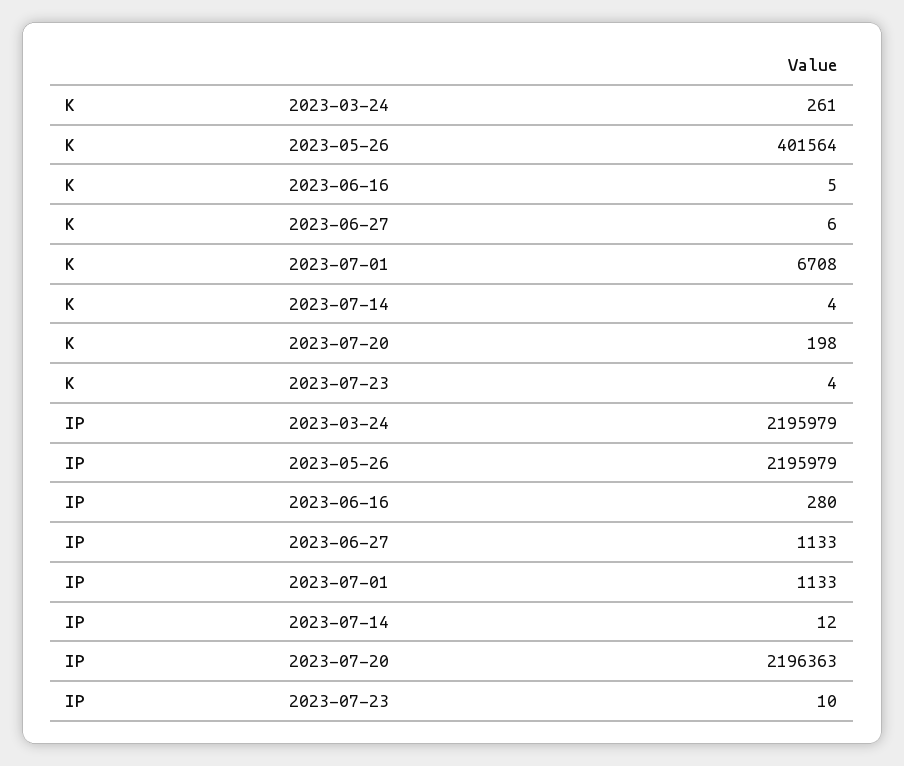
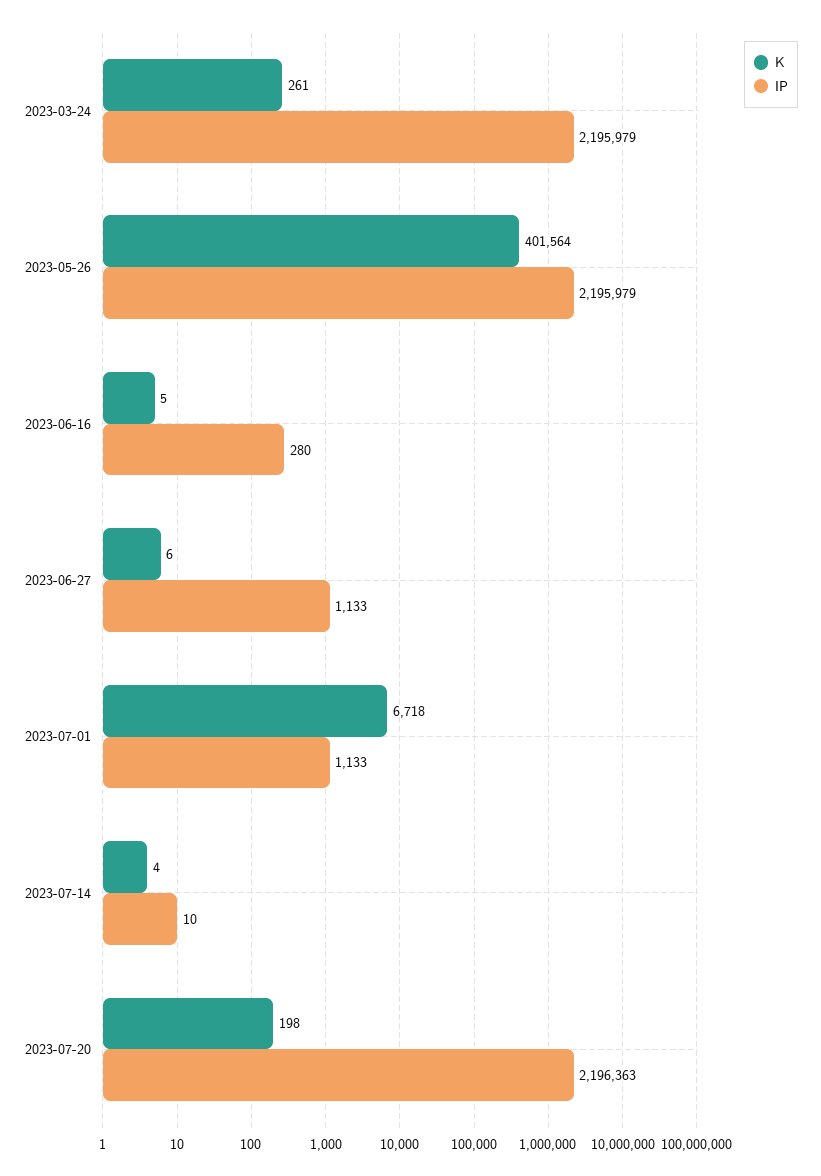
  {
    "K": {
      "2023-03-24": 261,
      "2023-05-26": 401564,
      "2023-06-16": 5,
      "2023-06-27": 6,
-     "2023-07-01": 6708,
+     "2023-07-01": 6718,
      "2023-07-14": 4,
-     "2023-07-20": 198,
+     "2023-07-20": 198
-     "2023-07-23": 4
    },
    "IP": {
      "2023-03-24": 2195979,
      "2023-05-26": 2195979,
      "2023-06-16": 280,
      "2023-06-27": 1133,
      "2023-07-01": 1133,
-     "2023-07-14": 12,
+     "2023-07-14": 10,
-     "2023-07-20": 2196363,
+     "2023-07-20": 2196363
-     "2023-07-23": 10
    }
  }

